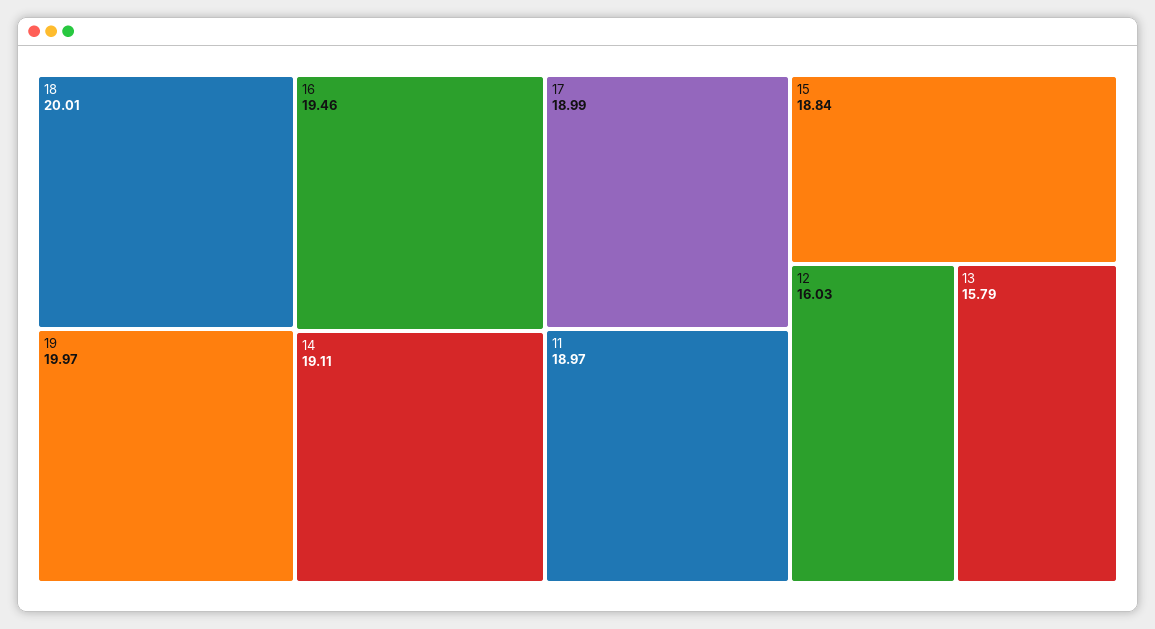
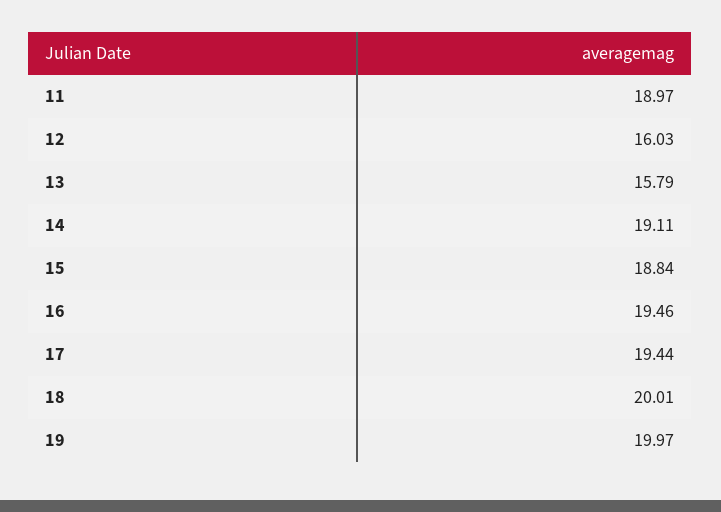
  {
    "18": 20.01,
    "19": 19.97,
    "16": 19.46,
    "14": 19.11,
-   "17": 18.99,
+   "17": 19.44,
    "11": 18.97,
    "15": 18.84,
    "12": 16.03,
    "13": 15.79
  }

